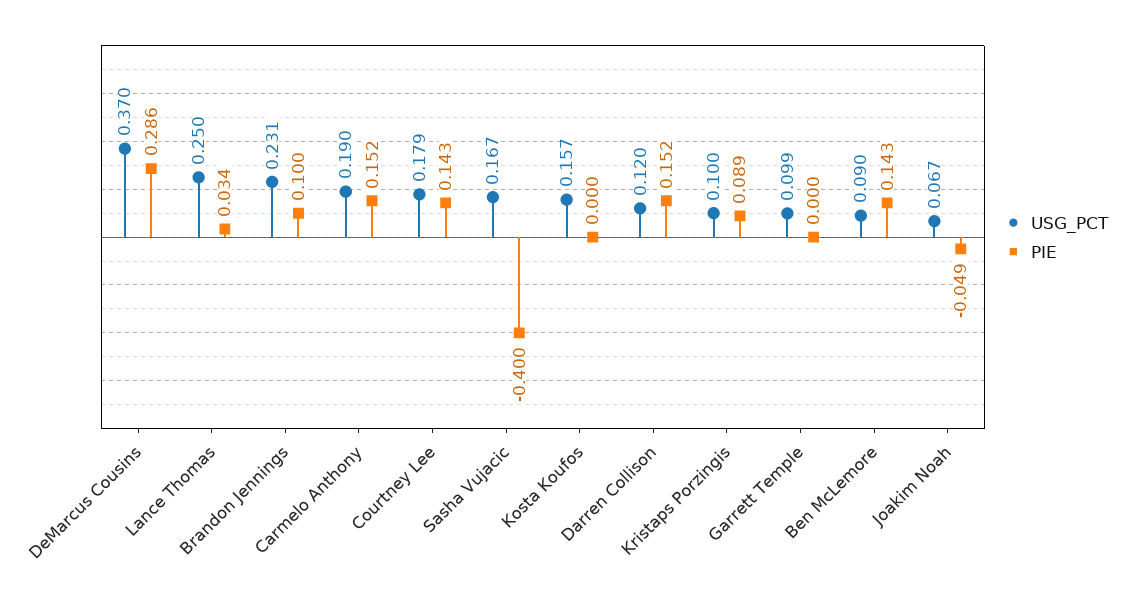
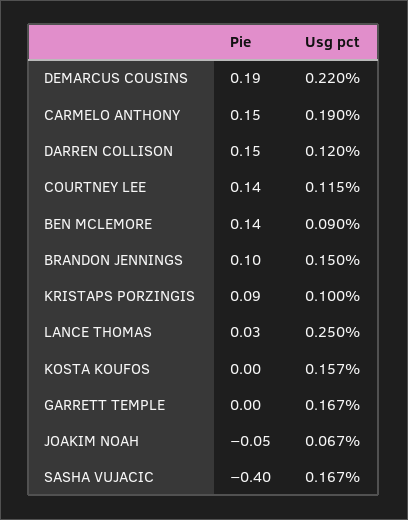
  {
    "USG_PCT": {
-     "DeMarcus Cousins": 0.37,
+     "DeMarcus Cousins": 0.22,
      "Lance Thomas": 0.25,
-     "Brandon Jennings": 0.231,
+     "Brandon Jennings": 0.15,
      "Carmelo Anthony": 0.19,
-     "Courtney Lee": 0.179,
+     "Courtney Lee": 0.115,
      "Sasha Vujacic": 0.167,
      "Kosta Koufos": 0.157,
      "Darren Collison": 0.12,
      "Kristaps Porzingis": 0.1,
-     "Garrett Temple": 0.099,
+     "Garrett Temple": 0.167,
      "Ben McLemore": 0.09,
      "Joakim Noah": 0.067
    },
    "PIE": {
-     "DeMarcus Cousins": 0.286,
+     "DeMarcus Cousins": 0.19,
      "Lance Thomas": 0.034,
      "Brandon Jennings": 0.1,
      "Carmelo Anthony": 0.152,
      "Courtney Lee": 0.143,
      "Sasha Vujacic": -0.4,
      "Kosta Koufos": 0,
      "Darren Collison": 0.152,
      "Kristaps Porzingis": 0.089,
      "Garrett Temple": 0,
      "Ben McLemore": 0.143,
      "Joakim Noah": -0.049
    }
  }

